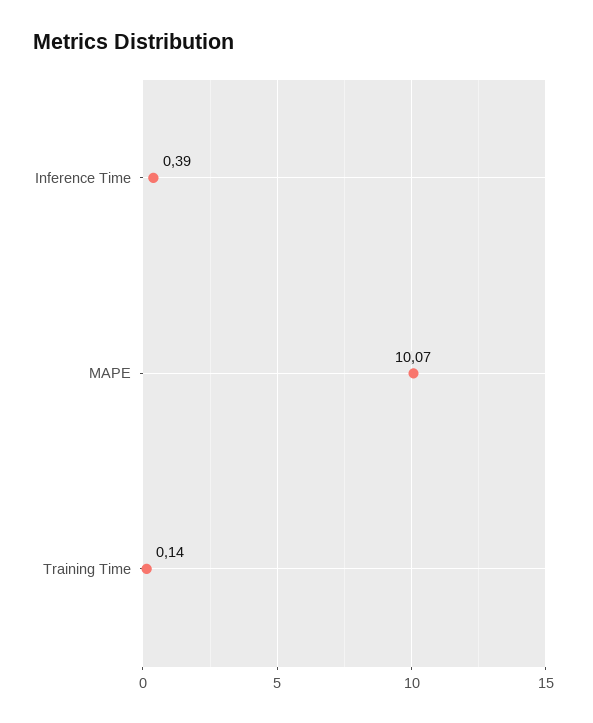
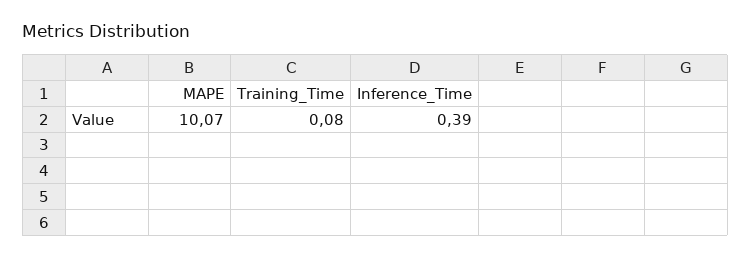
  {
    "Inference Time": 0.39,
    "MAPE": 10.07,
-   "Training Time": 0.14
+   "Training Time": 0.08
  }

